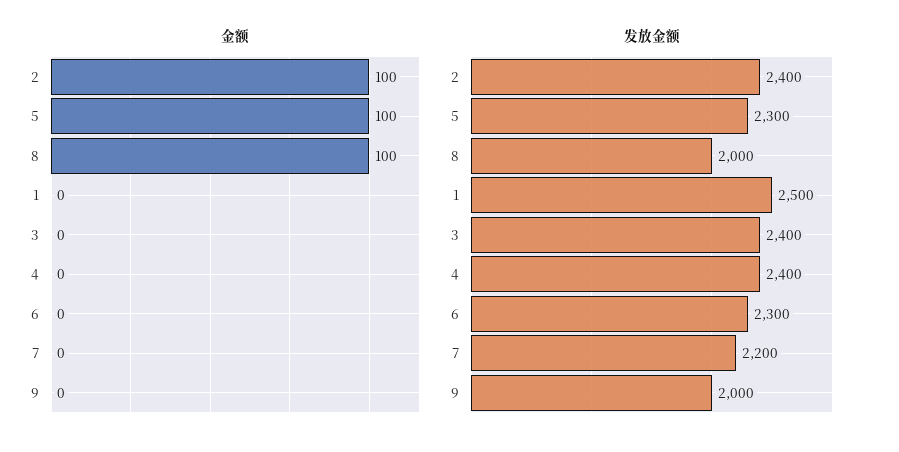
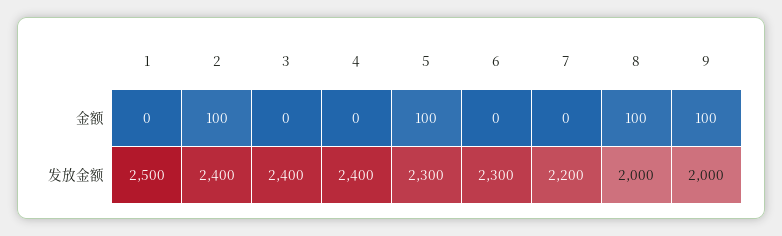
  {
    "金额": {
      "2": 100,
      "5": 100,
      "8": 100,
      "1": 0,
      "3": 0,
      "4": 0,
      "6": 0,
      "7": 0,
-     "9": 0
+     "9": 100
    },
    "发放金额": {
      "2": 2400,
      "5": 2300,
      "8": 2000,
      "1": 2500,
      "3": 2400,
      "4": 2400,
      "6": 2300,
      "7": 2200,
      "9": 2000
    }
  }

